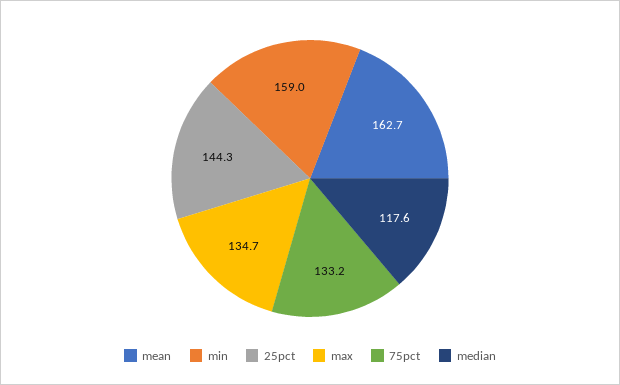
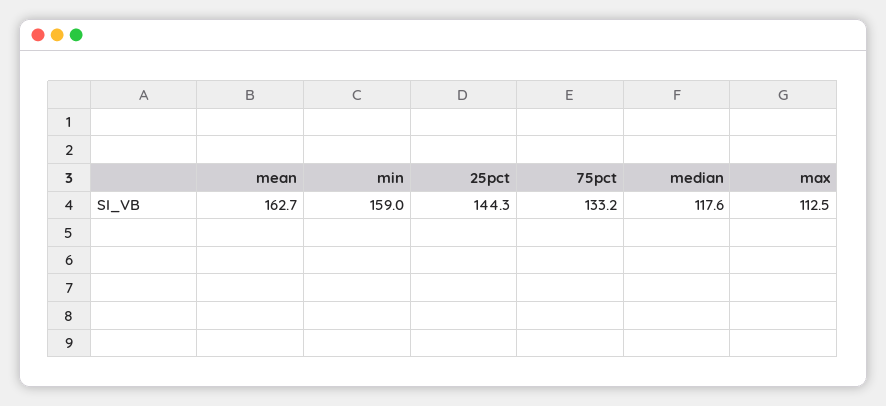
  {
    "mean": 162.7,
    "min": 159,
    "25pct": 144.3,
-   "max": 134.7,
+   "max": 112.5,
    "75pct": 133.2,
    "median": 117.6
  }

